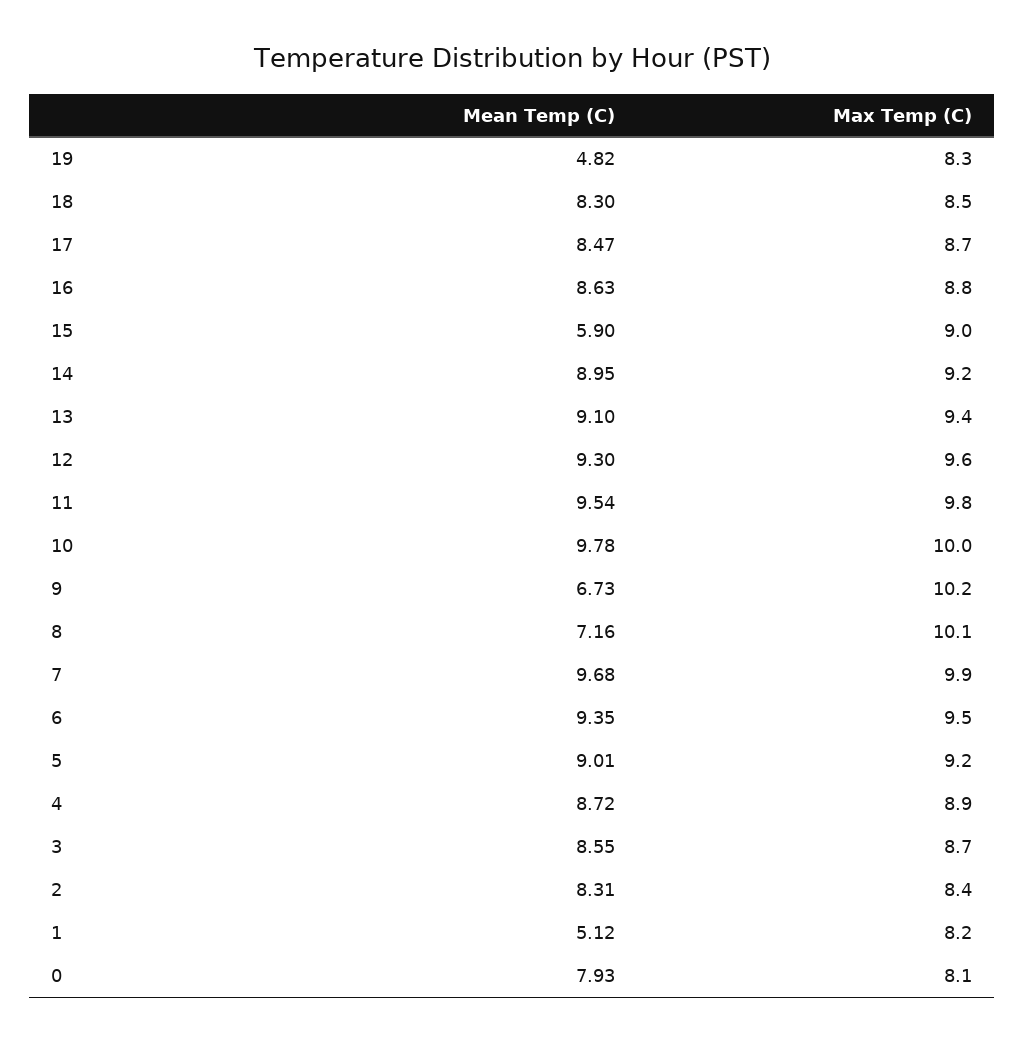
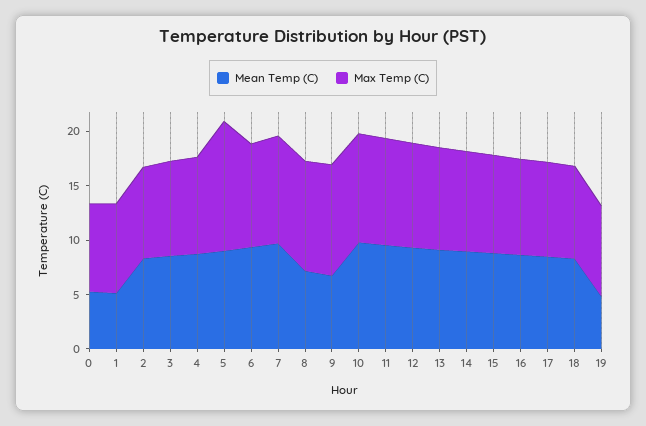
  {
    "Mean Temp (C)": {
      "19": 4.82,
      "18": 8.3,
      "17": 8.47,
      "16": 8.63,
-     "15": 5.9,
+     "15": 9,
      "14": 8.95,
      "13": 9.1,
      "12": 9.3,
      "11": 9.54,
      "10": 9.78,
      "9": 6.73,
      "8": 7.16,
      "7": 9.68,
      "6": 9.35,
      "5": 9.01,
      "4": 8.72,
      "3": 8.55,
      "2": 8.31,
      "1": 5.12,
-     "0": 7.93
+     "0": 5
    },
    "Max Temp (C)": {
      "19": 8.3,
      "18": 8.5,
      "17": 8.7,
      "16": 8.8,
      "15": 9,
      "14": 9.2,
      "13": 9.4,
      "12": 9.6,
      "11": 9.8,
      "10": 10,
      "9": 10.2,
      "8": 10.1,
      "7": 9.9,
      "6": 9.5,
-     "5": 9.2,
+     "5": 12,
      "4": 8.9,
      "3": 8.7,
      "2": 8.4,
      "1": 8.2,
      "0": 8.1
    }
  }

